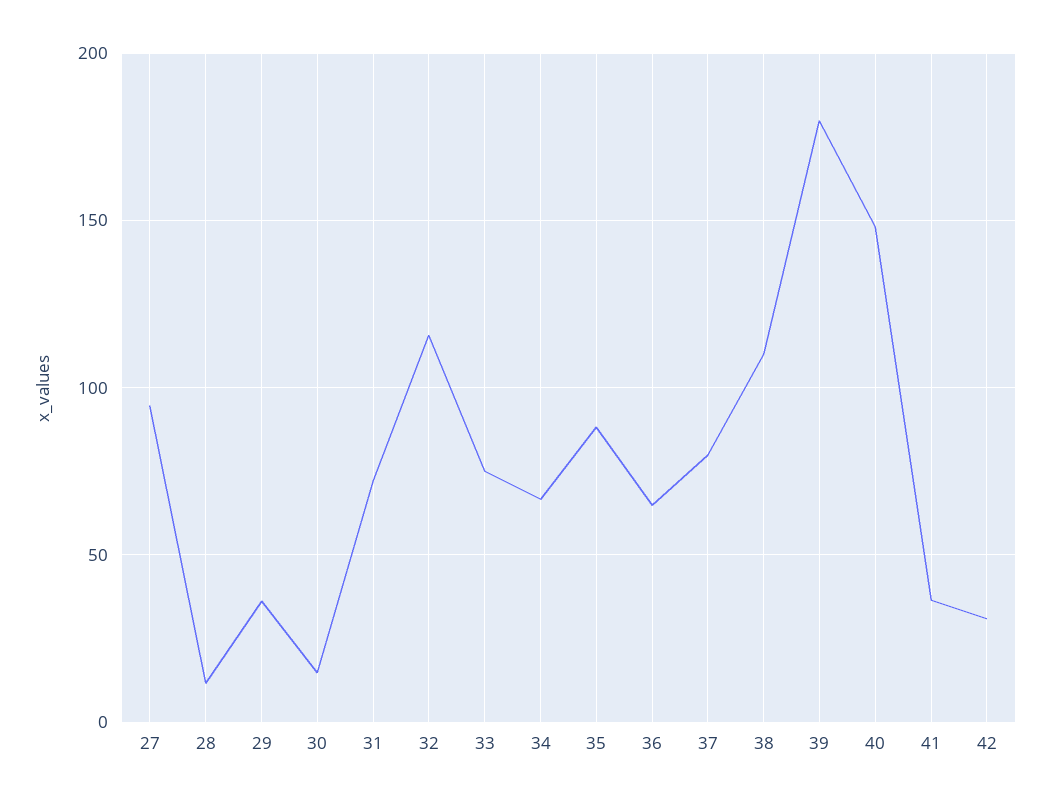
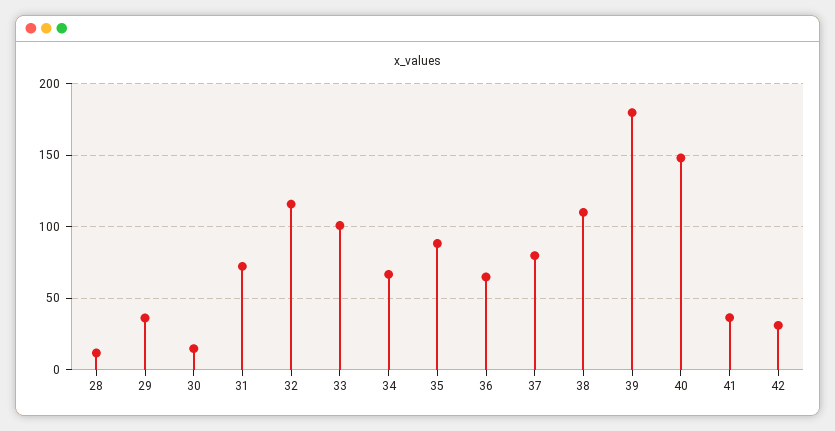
  {
-   "27": 95,
    "28": 10,
    "29": 35,
    "30": 15,
    "31": 70,
    "32": 115,
-   "33": 75,
+   "33": 100,
    "34": 65,
    "35": 90,
    "36": 65,
    "37": 80,
    "38": 110,
    "39": 180,
    "40": 150,
    "41": 35,
    "42": 30
  }

